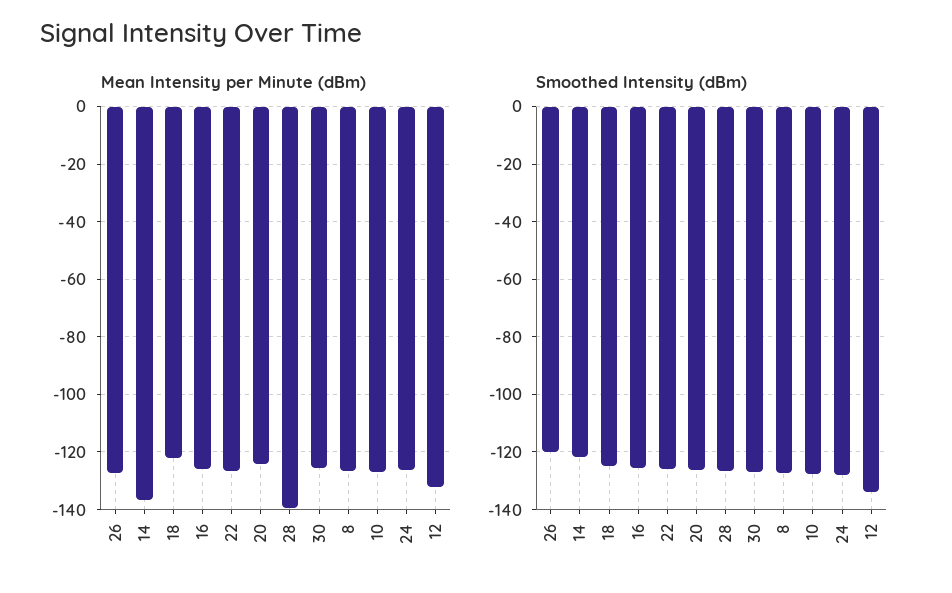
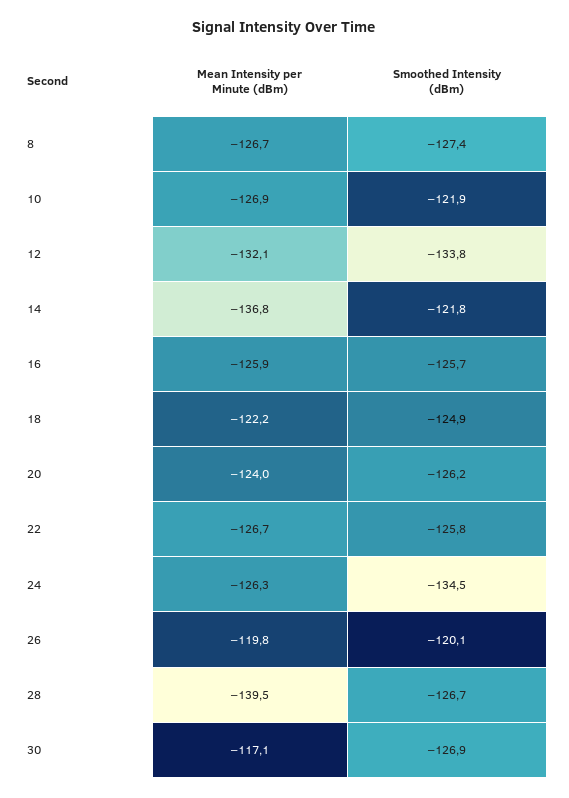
  {
    "Mean Intensity per Minute (dBm)": {
-     "26": -127.5,
+     "26": -119.8,
      "14": -136.8,
      "18": -122.2,
      "16": -125.9,
      "22": -126.7,
      "20": -124,
      "28": -139.5,
-     "30": -125,
+     "30": -117.1,
      "8": -126.7,
      "10": -126.9,
      "24": -126.3,
      "12": -132.1
    },
    "Smoothed Intensity (dBm)": {
      "26": -120.1,
      "14": -121.8,
      "18": -124.9,
      "16": -125.7,
      "22": -125.8,
      "20": -126.2,
      "28": -126.7,
      "30": -126.9,
      "8": -127.4,
-     "10": -127.5,
+     "10": -121.9,
-     "24": -127.5,
+     "24": -134.5,
      "12": -133.8
    }
  }

